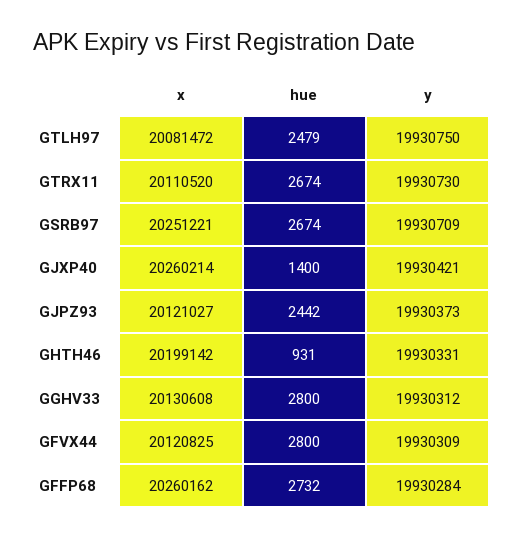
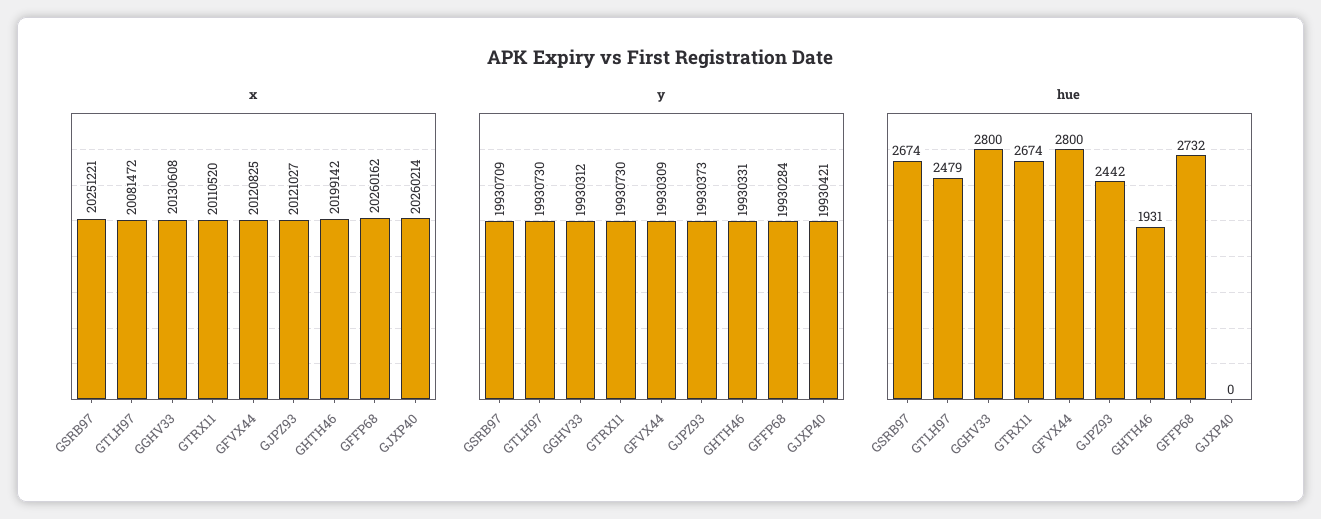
  {
    "x": {
      "GTLH97": 20081472,
      "GTRX11": 20110520,
      "GSRB97": 20251221,
      "GJXP40": 20260214,
      "GJPZ93": 20121027,
      "GHTH46": 20199142,
      "GGHV33": 20130608,
      "GFVX44": 20120825,
      "GFFP68": 20260162
    },
    "hue": {
      "GTLH97": 2479,
      "GTRX11": 2674,
      "GSRB97": 2674,
-     "GJXP40": 1400,
+     "GJXP40": 0,
      "GJPZ93": 2442,
-     "GHTH46": 931,
+     "GHTH46": 1931,
      "GGHV33": 2800,
      "GFVX44": 2800,
      "GFFP68": 2732
    },
    "y": {
-     "GTLH97": 19930750,
+     "GTLH97": 19930730,
      "GTRX11": 19930730,
      "GSRB97": 19930709,
      "GJXP40": 19930421,
      "GJPZ93": 19930373,
      "GHTH46": 19930331,
      "GGHV33": 19930312,
      "GFVX44": 19930309,
      "GFFP68": 19930284
    }
  }

